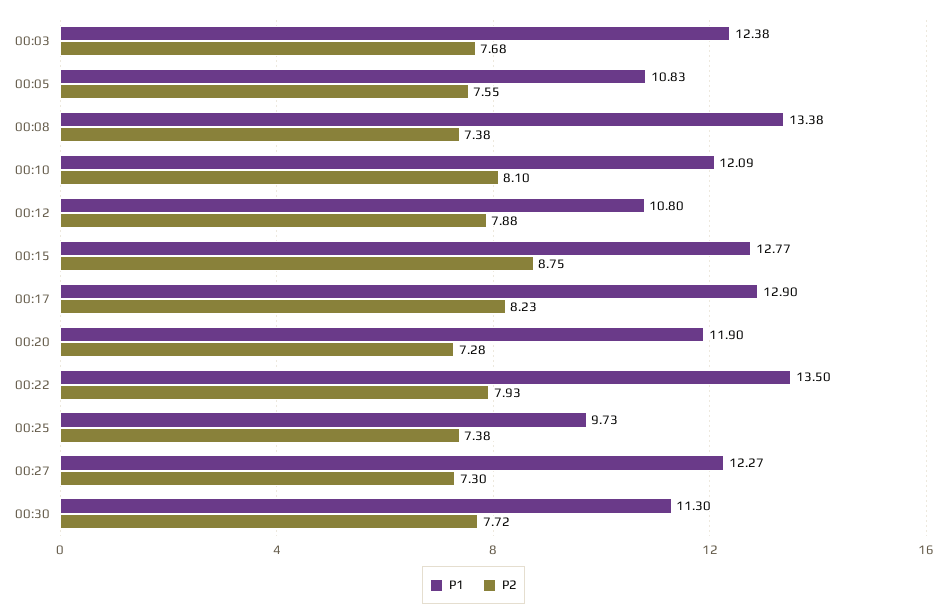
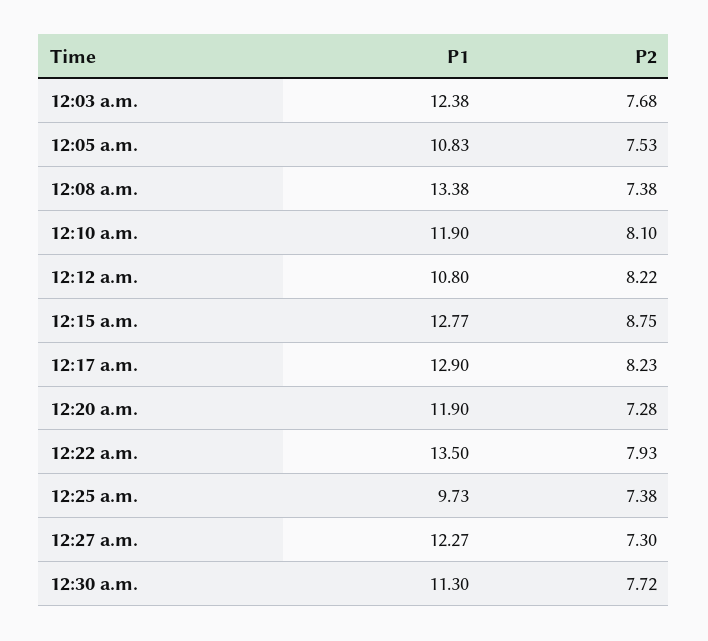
  {
    "P1": {
      "00:03": 12.38,
      "00:05": 10.83,
      "00:08": 13.38,
-     "00:10": 12.09,
+     "00:10": 11.9,
      "00:12": 10.8,
      "00:15": 12.77,
      "00:17": 12.9,
      "00:20": 11.9,
      "00:22": 13.5,
      "00:25": 9.73,
      "00:27": 12.27,
      "00:30": 11.3
    },
    "P2": {
      "00:03": 7.68,
-     "00:05": 7.55,
+     "00:05": 7.53,
      "00:08": 7.38,
      "00:10": 8.1,
-     "00:12": 7.88,
+     "00:12": 8.22,
      "00:15": 8.75,
      "00:17": 8.23,
      "00:20": 7.28,
      "00:22": 7.93,
      "00:25": 7.38,
      "00:27": 7.3,
      "00:30": 7.72
    }
  }

